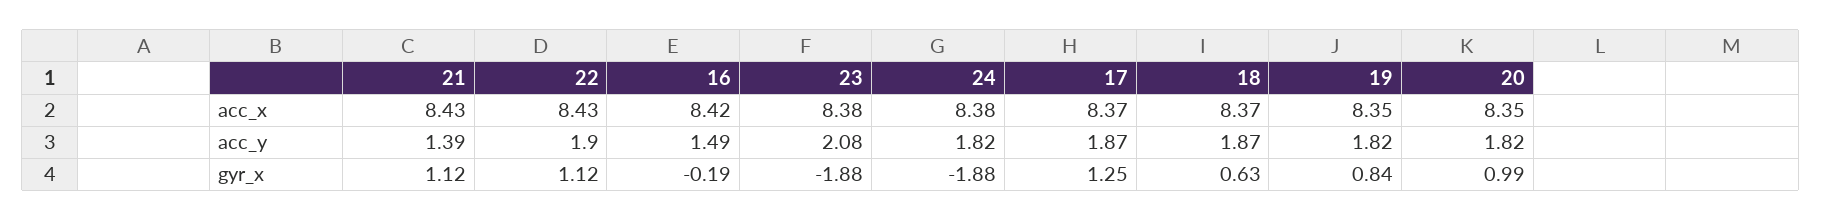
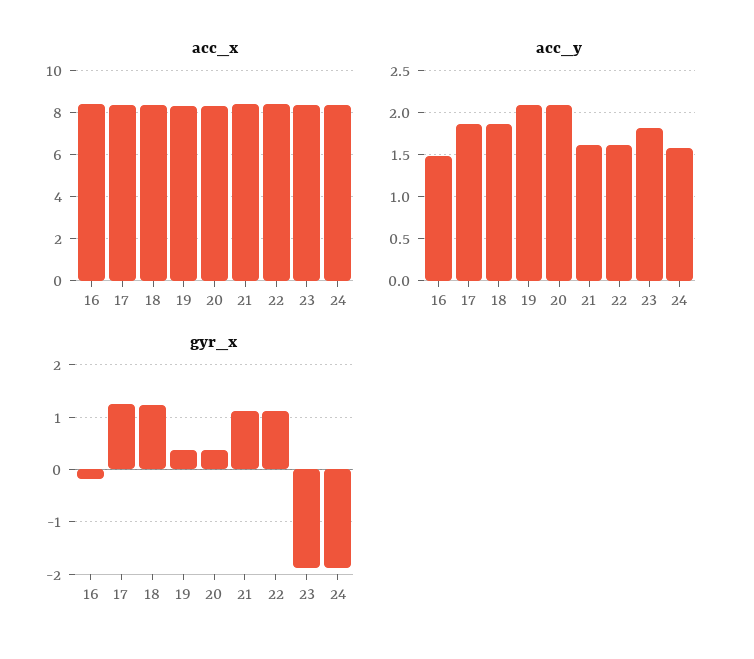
  {
    "acc_x": {
      "21": 8.43,
      "22": 8.43,
      "16": 8.42,
      "23": 8.38,
      "24": 8.38,
      "17": 8.37,
      "18": 8.37,
      "19": 8.35,
      "20": 8.35
    },
    "acc_y": {
-     "21": 1.39,
+     "21": 1.6,
-     "22": 1.9,
+     "22": 1.6,
      "16": 1.49,
-     "23": 2.08,
+     "23": 1.8,
-     "24": 1.82,
+     "24": 1.6,
      "17": 1.87,
      "18": 1.87,
-     "19": 1.82,
+     "19": 2.1,
-     "20": 1.82
+     "20": 2.1
    },
    "gyr_x": {
      "21": 1.12,
      "22": 1.12,
      "16": -0.19,
      "23": -1.88,
      "24": -1.88,
      "17": 1.25,
-     "18": 0.63,
+     "18": 1.2,
-     "19": 0.84,
+     "19": 0.4,
-     "20": 0.99
+     "20": 0.4
    }
  }

